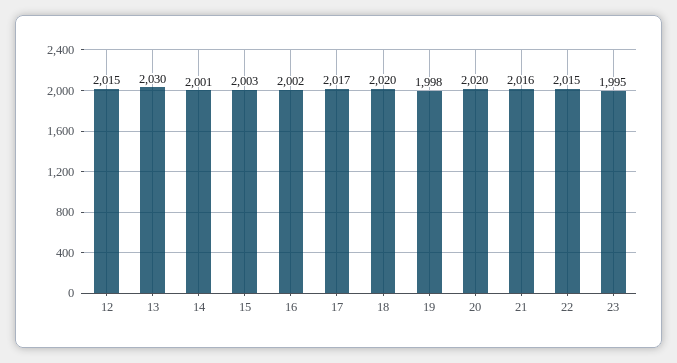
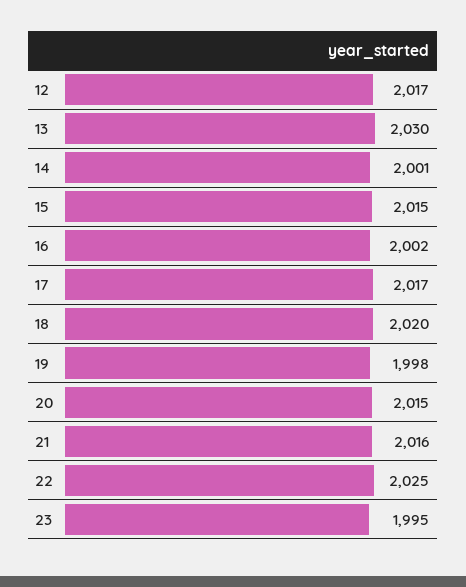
  {
-   "12": 2015,
+   "12": 2017,
    "13": 2030,
    "14": 2001,
-   "15": 2003,
+   "15": 2015,
    "16": 2002,
    "17": 2017,
    "18": 2020,
    "19": 1998,
-   "20": 2020,
+   "20": 2015,
    "21": 2016,
-   "22": 2015,
+   "22": 2025,
    "23": 1995
  }

